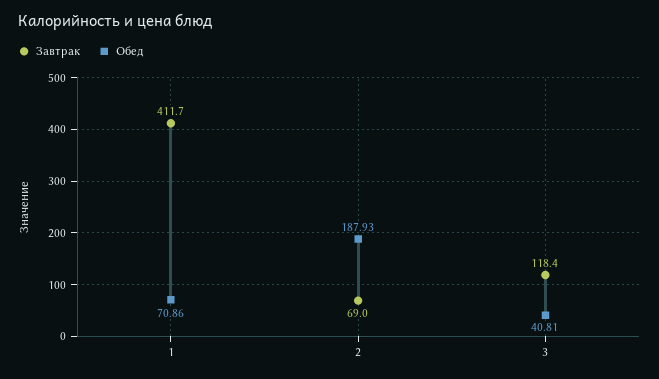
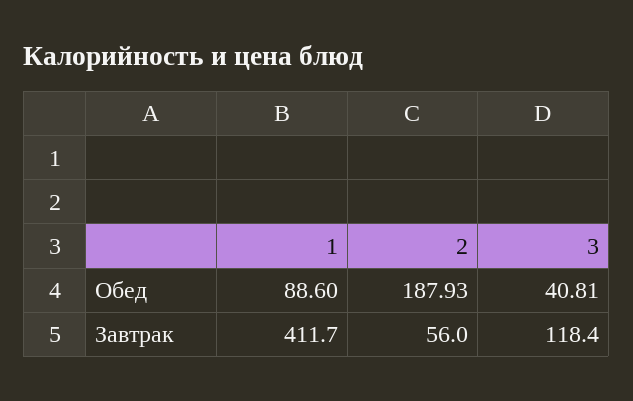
  {
    "Завтрак": {
      "1": 411.7,
-     "2": 69,
+     "2": 56,
      "3": 118.4
    },
    "Обед": {
-     "1": 70.86,
+     "1": 88.6,
      "2": 187.93,
      "3": 40.81
    }
  }

